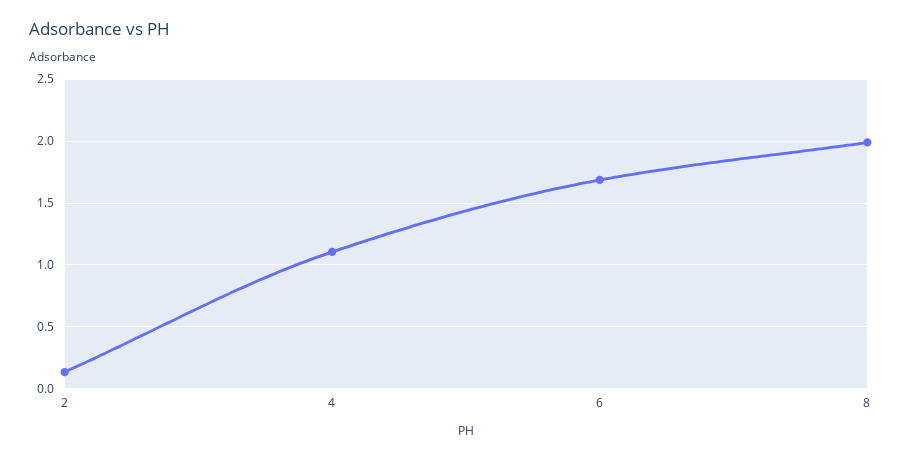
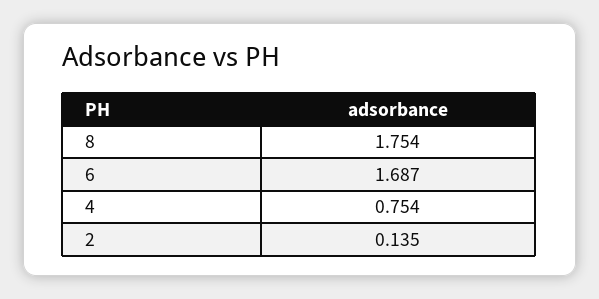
  {
    "2": 0.135,
-   "4": 1.1,
+   "4": 0.754,
    "6": 1.687,
-   "8": 2
+   "8": 1.754
  }

